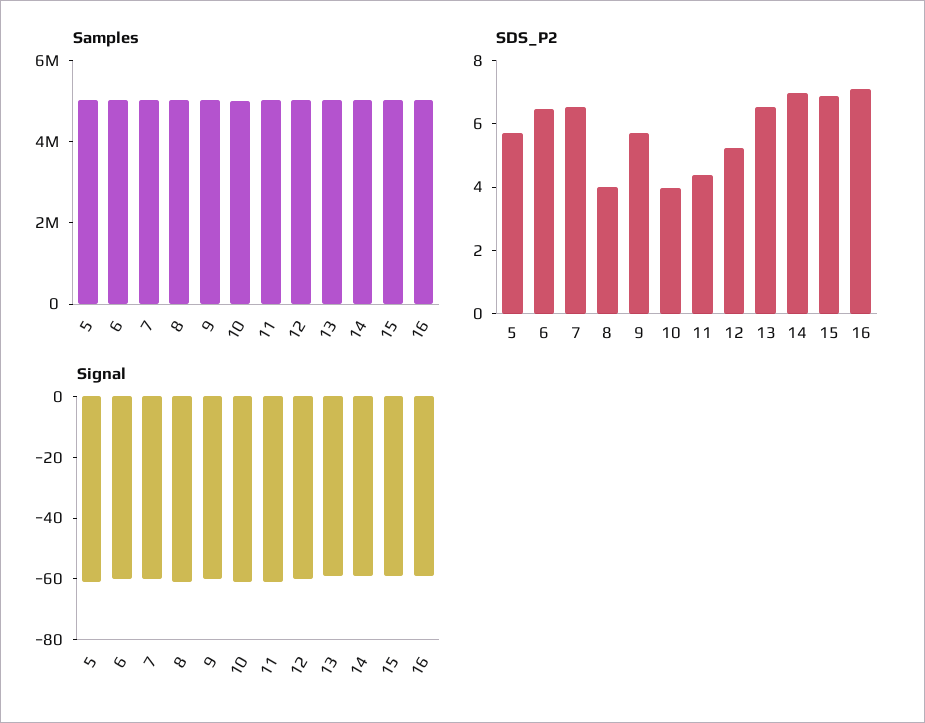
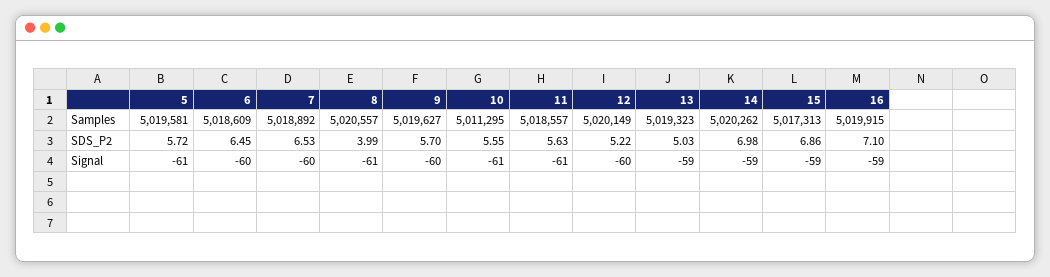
  {
    "Samples": {
      "5": 5019581,
      "6": 5018609,
      "7": 5018892,
      "8": 5020557,
      "9": 5019627,
      "10": 5011295,
      "11": 5018557,
      "12": 5020149,
      "13": 5019323,
      "14": 5020262,
      "15": 5017313,
      "16": 5019915
    },
    "SDS_P2": {
      "5": 5.72,
      "6": 6.45,
      "7": 6.53,
      "8": 3.99,
      "9": 5.7,
-     "10": 4,
+     "10": 5.55,
-     "11": 4.5,
+     "11": 5.63,
      "12": 5.22,
-     "13": 6.5,
+     "13": 5.03,
      "14": 6.98,
      "15": 6.86,
      "16": 7.1
    },
    "Signal": {
      "5": -61,
      "6": -60,
      "7": -60,
      "8": -61,
      "9": -60,
      "10": -61,
      "11": -61,
      "12": -60,
      "13": -59,
      "14": -59,
      "15": -59,
      "16": -59
    }
  }

